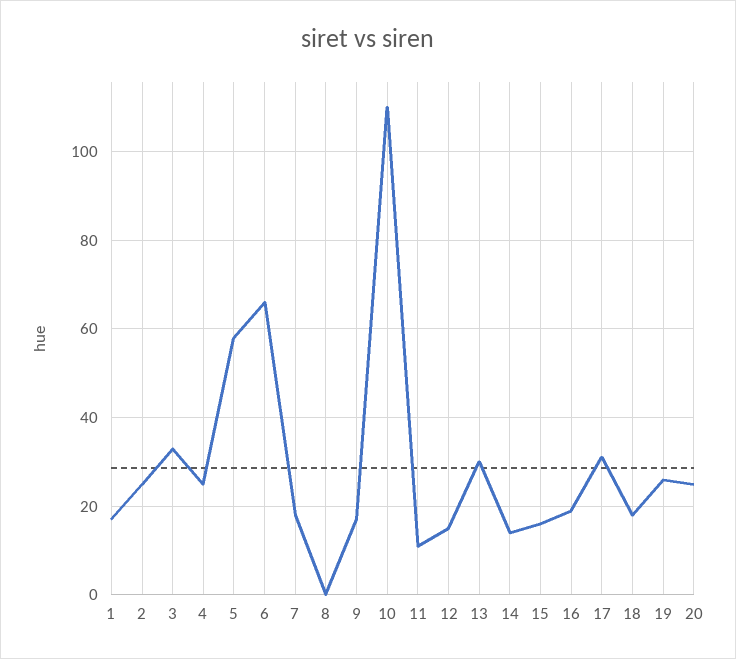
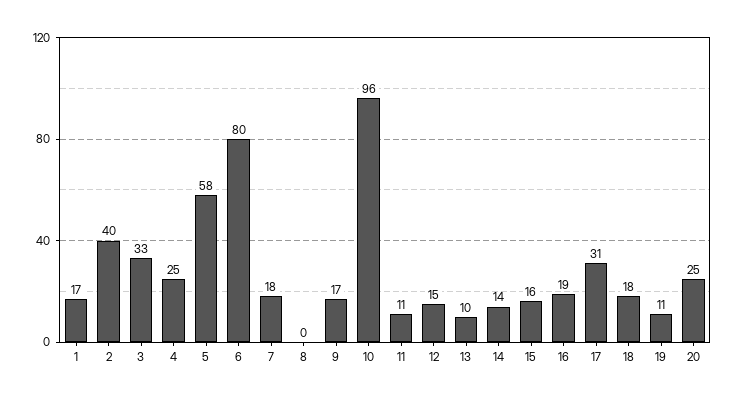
  {
    "1": 17,
-   "2": 25,
+   "2": 40,
    "3": 33,
    "4": 25,
    "5": 58,
-   "6": 65,
+   "6": 80,
    "7": 18,
    "8": 0,
    "9": 17,
-   "10": 110,
+   "10": 96,
    "11": 11,
    "12": 15,
-   "13": 30,
+   "13": 10,
    "14": 14,
    "15": 16,
    "16": 19,
    "17": 31,
    "18": 18,
-   "19": 25,
+   "19": 11,
    "20": 25
  }

